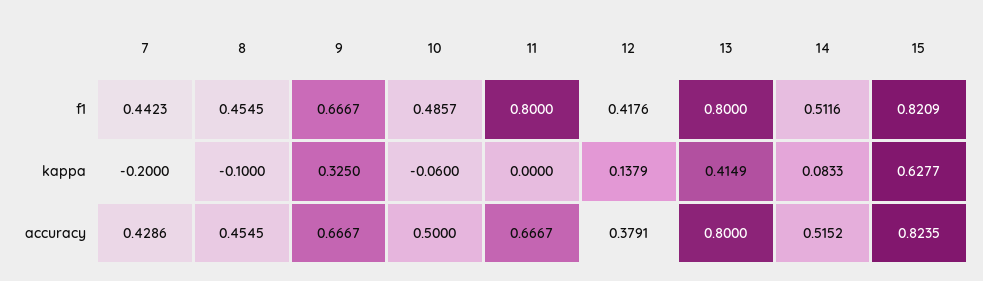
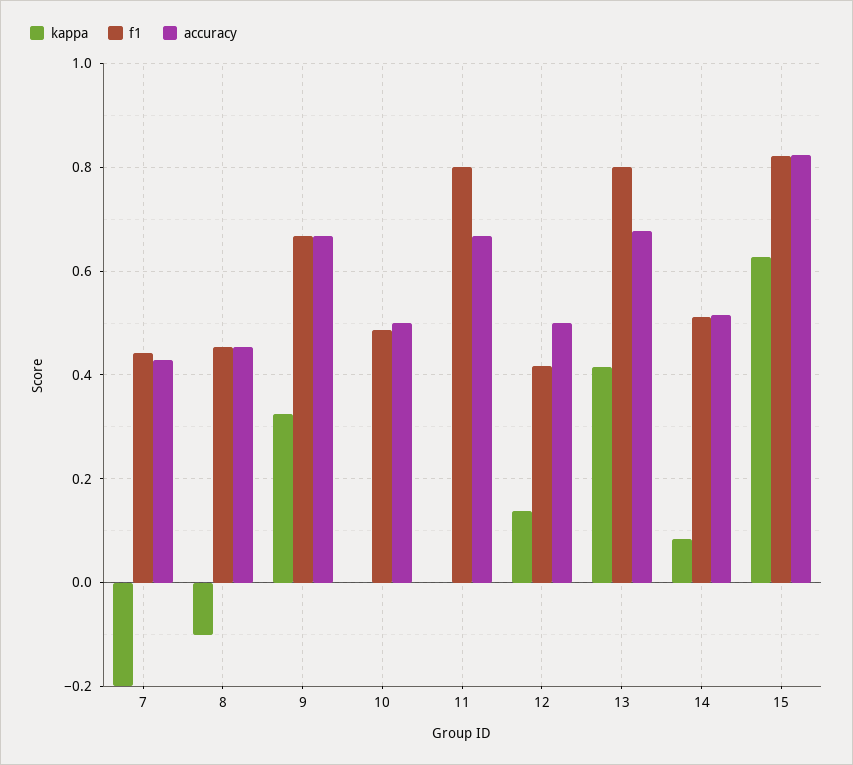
  {
    "f1": {
      "7": 0.4423,
      "8": 0.4545,
      "9": 0.6667,
      "10": 0.4857,
      "11": 0.8,
      "12": 0.4176,
      "13": 0.8,
      "14": 0.5116,
      "15": 0.8209
    },
    "kappa": {
      "7": -0.2,
      "8": -0.1,
      "9": 0.325,
-     "10": -0.06,
+     "10": 0,
      "11": 0,
      "12": 0.1379,
      "13": 0.4149,
      "14": 0.0833,
      "15": 0.6277
    },
    "accuracy": {
      "7": 0.4286,
      "8": 0.4545,
      "9": 0.6667,
      "10": 0.5,
      "11": 0.6667,
-     "12": 0.3791,
+     "12": 0.5,
-     "13": 0.8,
+     "13": 0.68,
      "14": 0.5152,
      "15": 0.8235
    }
  }

